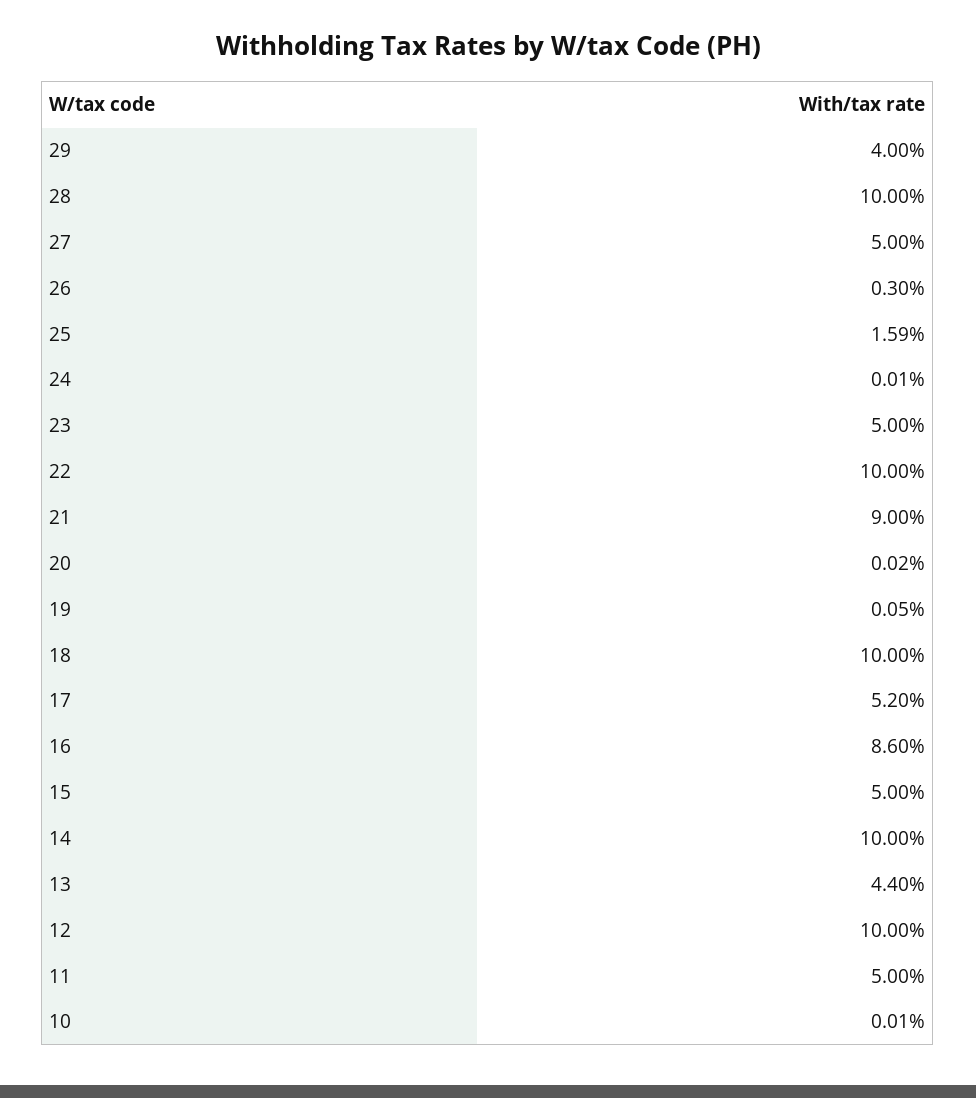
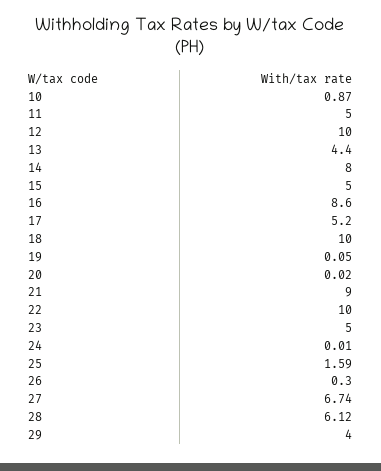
  {
    "29": 4,
-   "28": 10,
+   "28": 6.12,
-   "27": 5,
+   "27": 6.74,
    "26": 0.3,
    "25": 1.59,
    "24": 0.01,
    "23": 5,
    "22": 10,
    "21": 9,
    "20": 0.02,
    "19": 0.05,
    "18": 10,
    "17": 5.2,
    "16": 8.6,
    "15": 5,
-   "14": 10,
+   "14": 8,
    "13": 4.4,
    "12": 10,
    "11": 5,
-   "10": 0.01
+   "10": 0.87
  }

